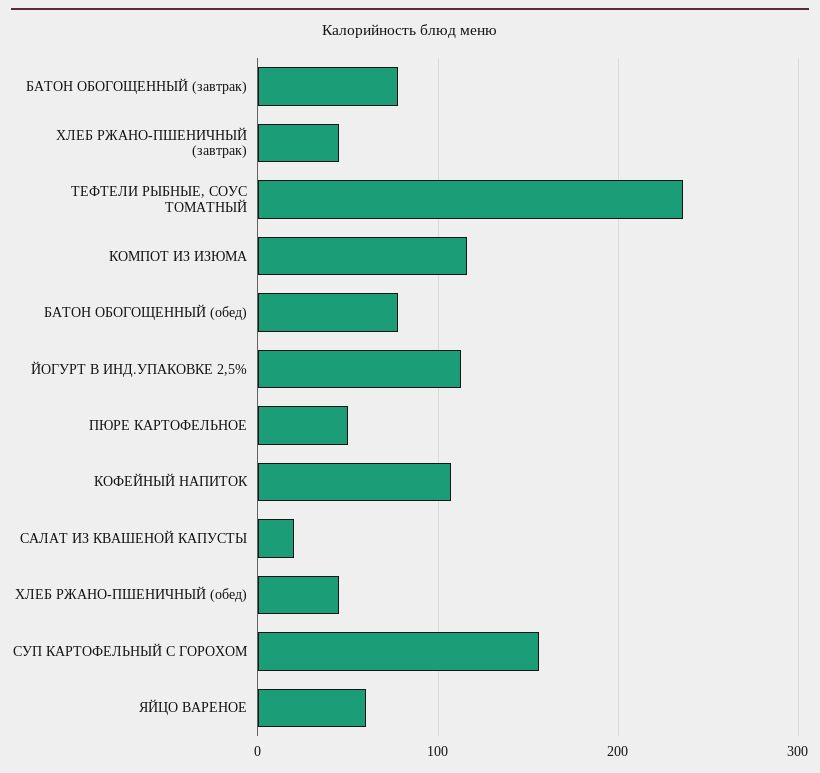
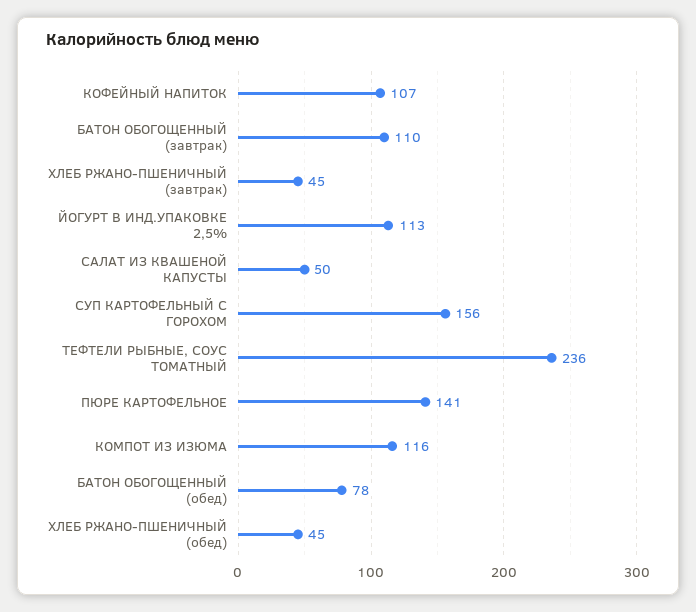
  {
-   "БАТОН ОБОГОЩЕННЫЙ (завтрак)": 80,
+   "БАТОН ОБОГОЩЕННЫЙ (завтрак)": 110,
    "ХЛЕБ РЖАНО-ПШЕНИЧНЫЙ (завтрак)": 45,
    "ТЕФТЕЛИ РЫБНЫЕ, СОУС ТОМАТНЫЙ": 236,
    "КОМПОТ ИЗ ИЗЮМА": 116,
    "БАТОН ОБОГОЩЕННЫЙ (обед)": 78,
    "ЙОГУРТ В ИНД.УПАКОВКЕ 2,5%": 113,
-   "ПЮРЕ КАРТОФЕЛЬНОЕ": 50,
+   "ПЮРЕ КАРТОФЕЛЬНОЕ": 141,
    "КОФЕЙНЫЙ НАПИТОК": 107,
-   "САЛАТ ИЗ КВАШЕНОЙ КАПУСТЫ": 20,
+   "САЛАТ ИЗ КВАШЕНОЙ КАПУСТЫ": 50,
    "ХЛЕБ РЖАНО-ПШЕНИЧНЫЙ (обед)": 45,
-   "СУП КАРТОФЕЛЬНЫЙ С ГОРОХОМ": 156,
+   "СУП КАРТОФЕЛЬНЫЙ С ГОРОХОМ": 156
-   "ЯЙЦО ВАРЕНОЕ": 60
  }

